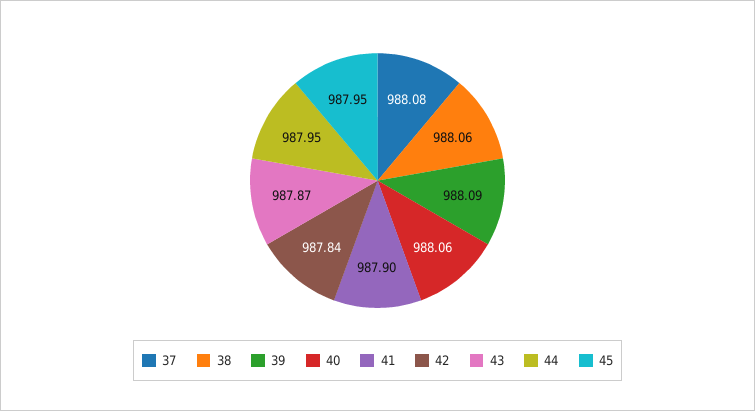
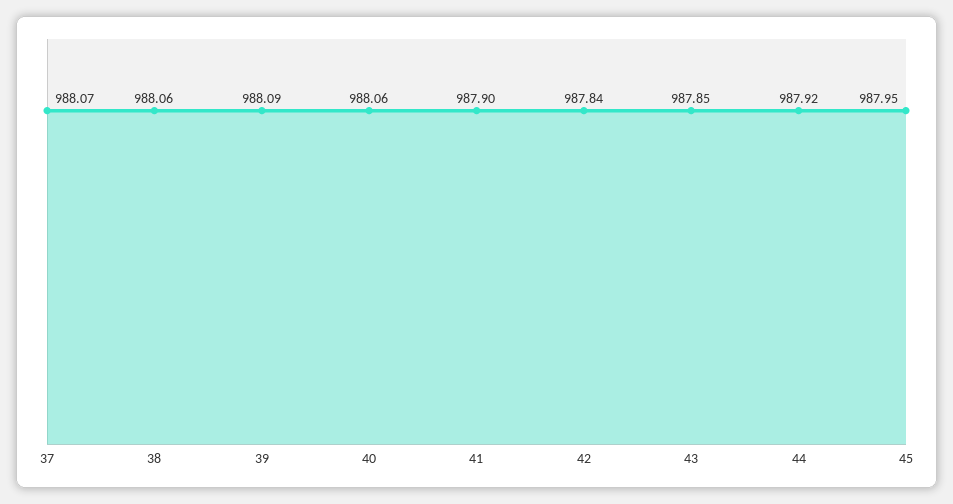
  {
-   "37": 988.08,
+   "37": 988.07,
    "38": 988.06,
    "39": 988.09,
    "40": 988.06,
    "41": 987.9,
    "42": 987.84,
-   "43": 987.87,
+   "43": 987.85,
-   "44": 987.95,
+   "44": 987.92,
    "45": 987.95
  }

